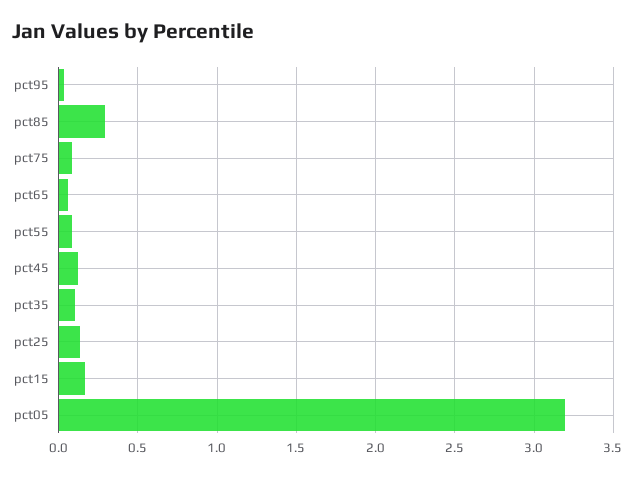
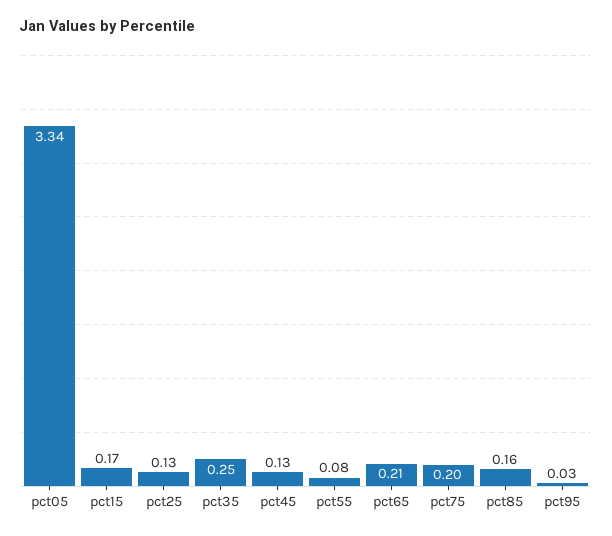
  {
    "pct95": 0.03,
-   "pct85": 0.3,
+   "pct85": 0.16,
-   "pct75": 0.1,
+   "pct75": 0.2,
-   "pct65": 0.05,
+   "pct65": 0.21,
    "pct55": 0.08,
    "pct45": 0.13,
-   "pct35": 0.1,
+   "pct35": 0.25,
    "pct25": 0.13,
    "pct15": 0.17,
-   "pct05": 3.2
+   "pct05": 3.34
  }

